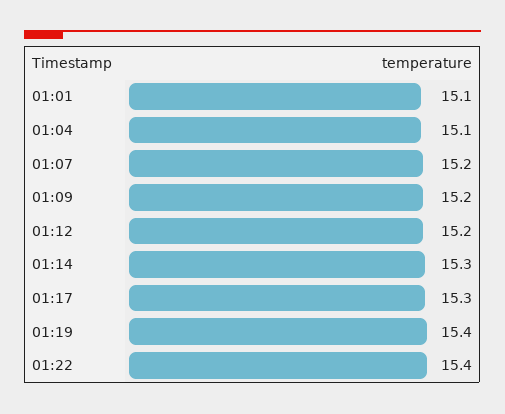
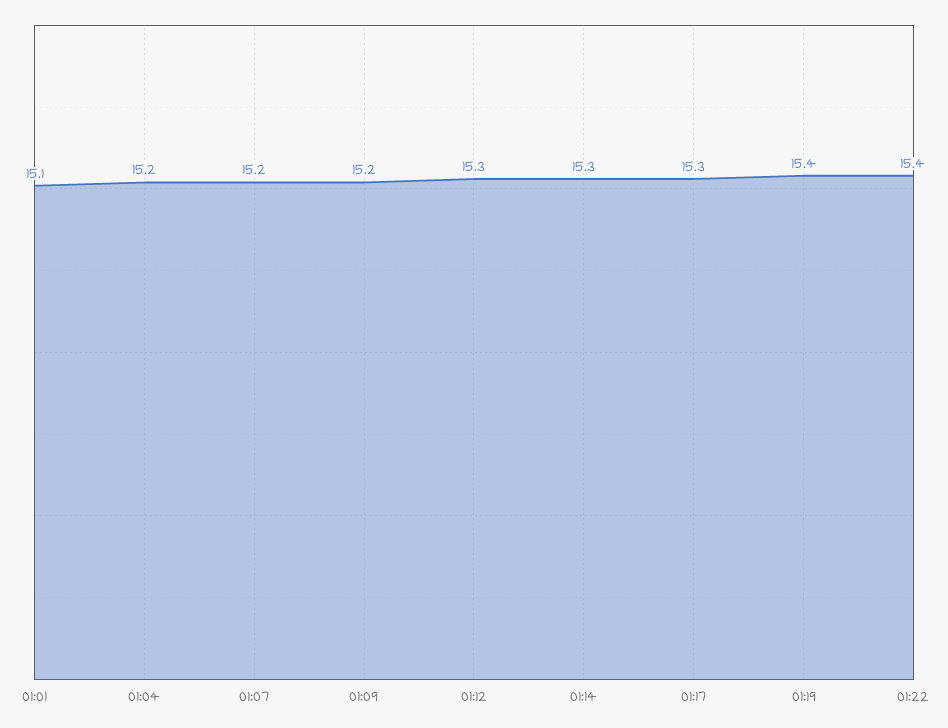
  {
    "01:01": 15.1,
-   "01:04": 15.1,
+   "01:04": 15.2,
    "01:07": 15.2,
    "01:09": 15.2,
-   "01:12": 15.2,
+   "01:12": 15.3,
    "01:14": 15.3,
    "01:17": 15.3,
    "01:19": 15.4,
    "01:22": 15.4
  }

